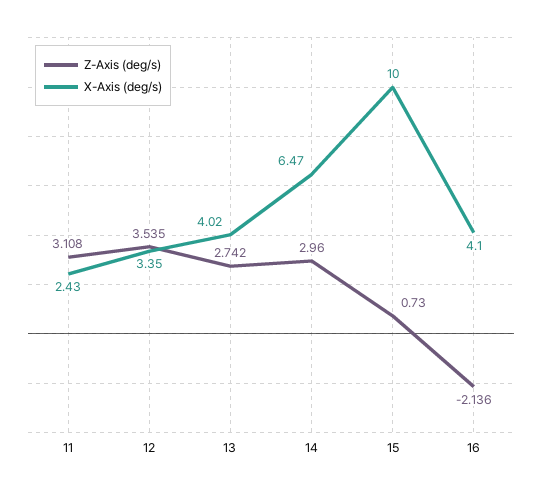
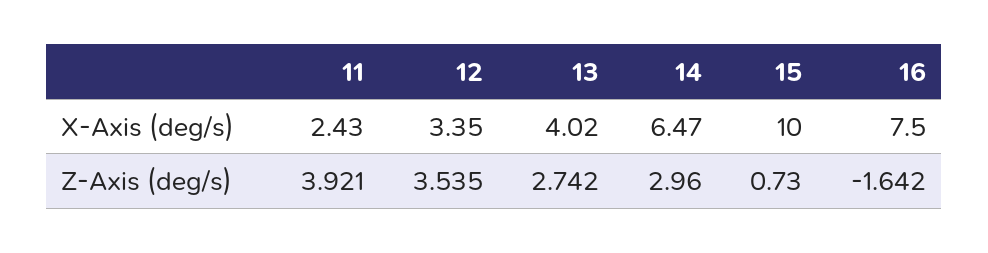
  {
    "Z-Axis (deg/s)": {
-     "11": 3.108,
+     "11": 3.921,
      "12": 3.535,
      "13": 2.742,
      "14": 2.96,
      "15": 0.73,
-     "16": -2.136
+     "16": -1.642
    },
    "X-Axis (deg/s)": {
      "11": 2.43,
      "12": 3.35,
      "13": 4.02,
      "14": 6.47,
      "15": 10,
-     "16": 4.1
+     "16": 7.5
    }
  }

